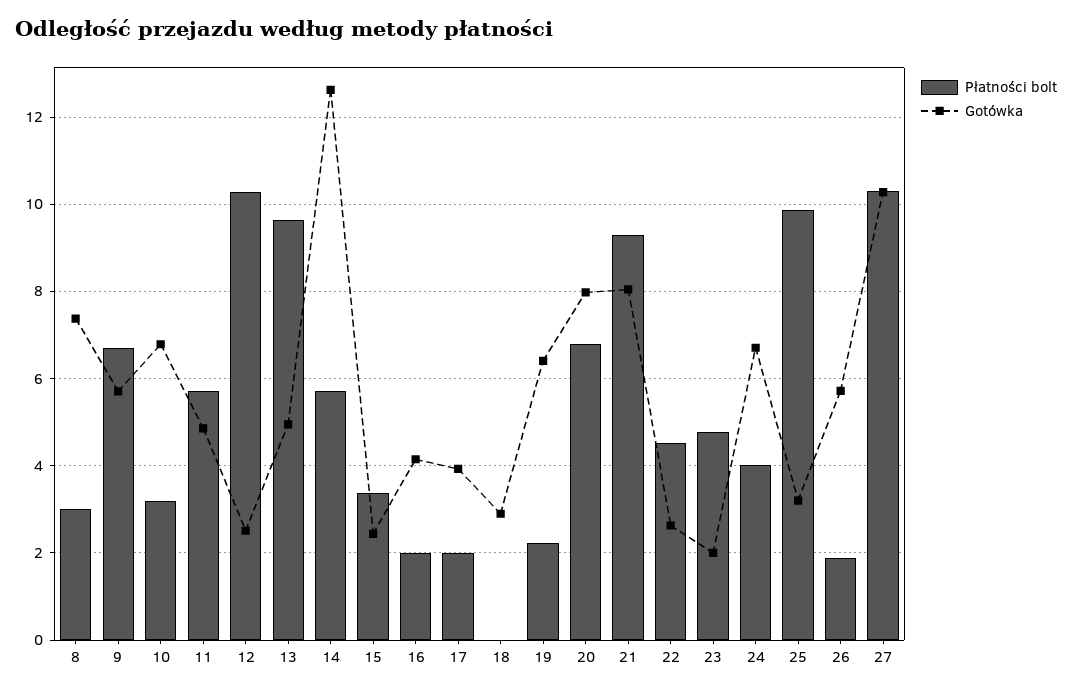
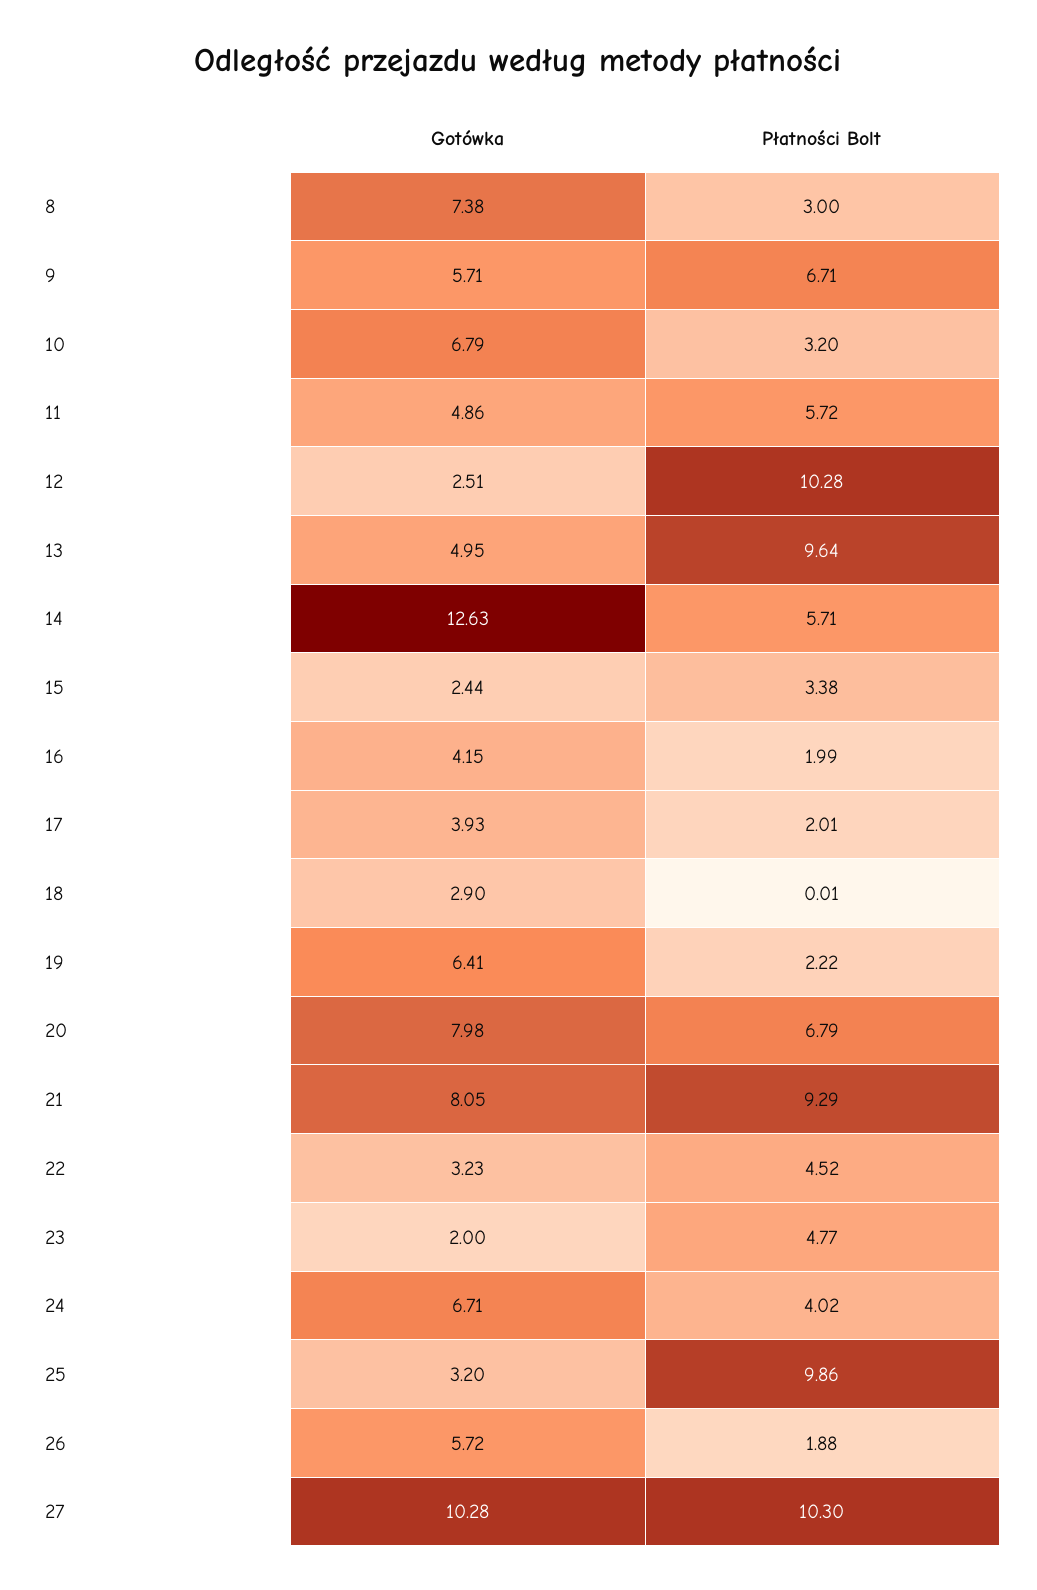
  {
    "Płatności bolt": {
      "8": 3,
      "9": 6.71,
      "10": 3.2,
      "11": 5.72,
      "12": 10.28,
      "13": 9.64,
      "14": 5.71,
      "15": 3.38,
      "16": 1.99,
      "17": 2.01,
      "18": 0.01,
      "19": 2.22,
      "20": 6.79,
      "21": 9.29,
      "22": 4.52,
      "23": 4.77,
      "24": 4.02,
      "25": 9.86,
      "26": 1.88,
      "27": 10.3
    },
    "Gotówka": {
      "8": 7.38,
      "9": 5.71,
      "10": 6.79,
      "11": 4.86,
      "12": 2.51,
      "13": 4.95,
      "14": 12.63,
      "15": 2.44,
      "16": 4.15,
      "17": 3.93,
      "18": 2.9,
      "19": 6.41,
      "20": 7.98,
      "21": 8.05,
-     "22": 2.6,
+     "22": 3.23,
      "23": 2,
      "24": 6.71,
      "25": 3.2,
      "26": 5.72,
      "27": 10.28
    }
  }

